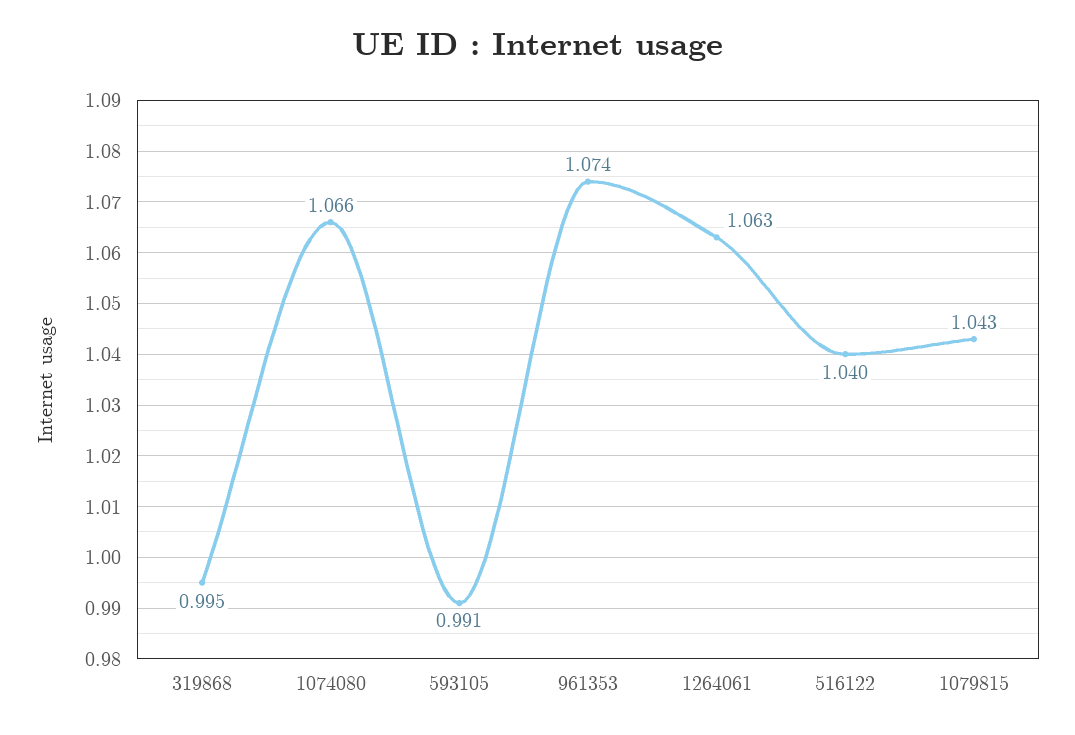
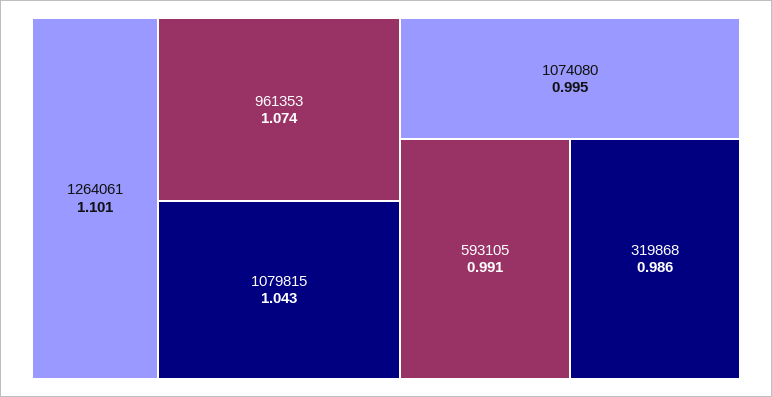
  {
-   "319868": 0.995,
+   "319868": 0.986,
-   "1074080": 1.066,
+   "1074080": 0.995,
    "593105": 0.991,
    "961353": 1.074,
-   "1264061": 1.063,
+   "1264061": 1.101,
-   "516122": 1.04,
    "1079815": 1.043
  }

